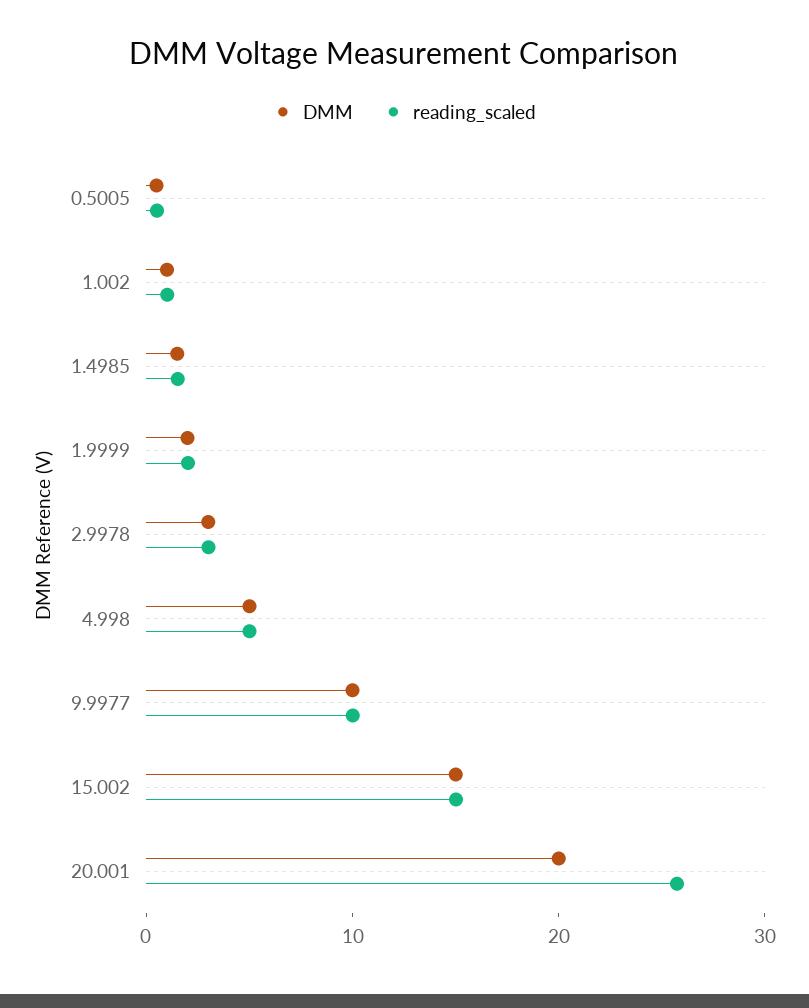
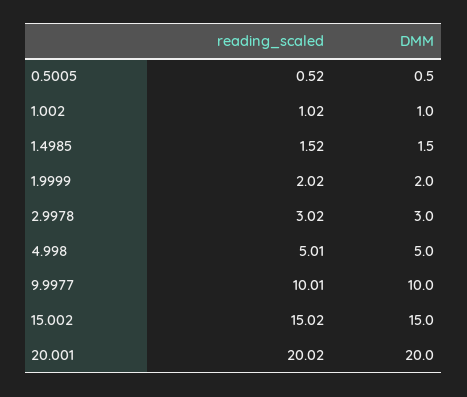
  {
    "DMM": {
      "0.5005": 0.5,
      "1.002": 1,
      "1.4985": 1.5,
      "1.9999": 2,
      "2.9978": 3,
      "4.998": 5,
      "9.9977": 10,
      "15.002": 15,
      "20.001": 20
    },
    "reading_scaled": {
      "0.5005": 0.52,
      "1.002": 1.02,
      "1.4985": 1.52,
      "1.9999": 2.02,
      "2.9978": 3.02,
      "4.998": 5.01,
      "9.9977": 10.01,
      "15.002": 15.02,
-     "20.001": 26
+     "20.001": 20.02
    }
  }

